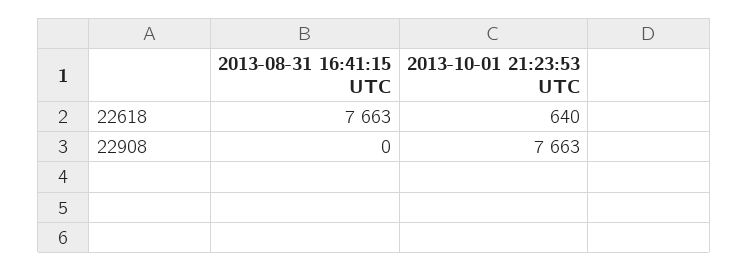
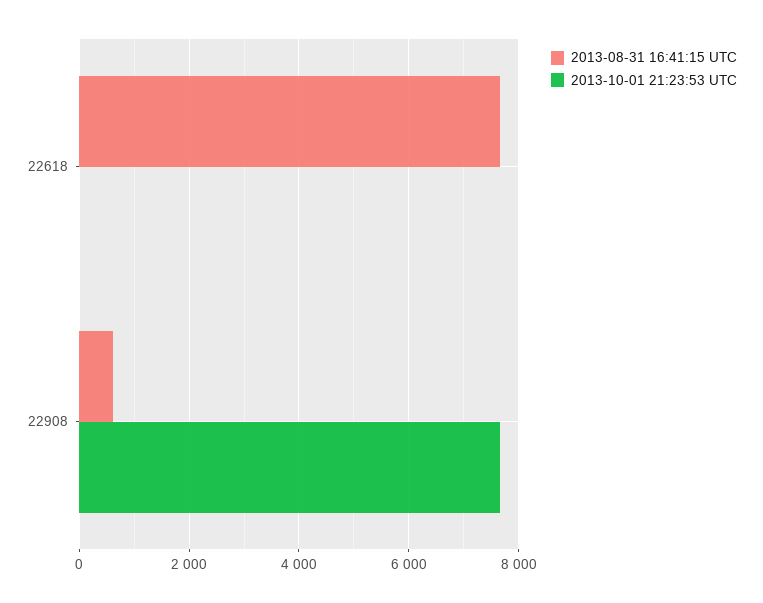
  {
    "2013-08-31 16:41:15 UTC": {
      "22618": 7663,
-     "22908": 0
+     "22908": 600
    },
    "2013-10-01 21:23:53 UTC": {
-     "22618": 640,
+     "22618": 0,
      "22908": 7663
    }
  }

